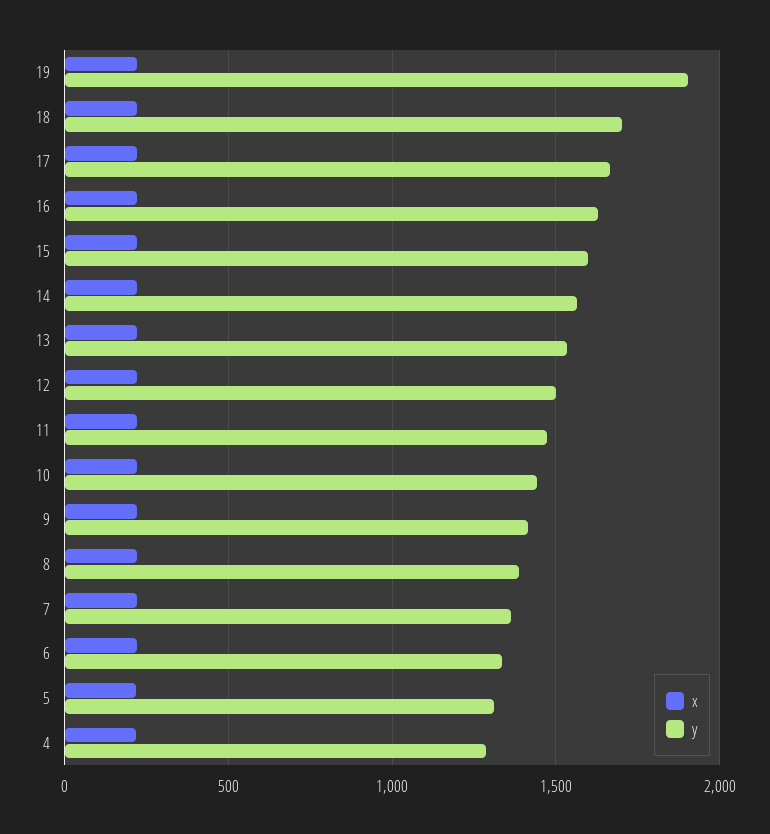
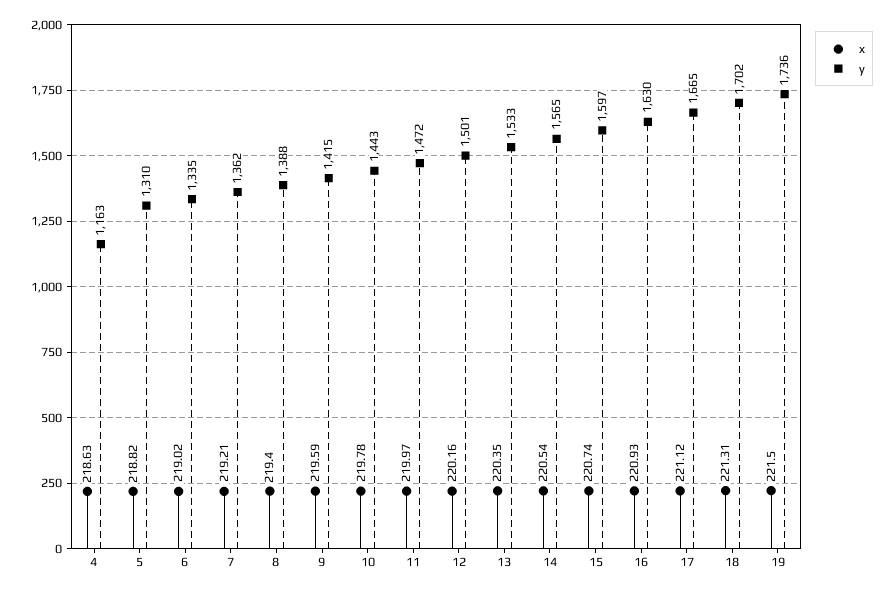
  {
    "x": {
      "19": 221.5,
      "18": 221.31,
      "17": 221.12,
      "16": 220.93,
      "15": 220.74,
      "14": 220.54,
      "13": 220.35,
      "12": 220.16,
      "11": 219.97,
      "10": 219.78,
      "9": 219.59,
      "8": 219.4,
      "7": 219.21,
      "6": 219.02,
      "5": 218.82,
      "4": 218.63
    },
    "y": {
-     "19": 1900,
+     "19": 1736,
      "18": 1702,
      "17": 1665,
      "16": 1630,
      "15": 1597,
      "14": 1565,
      "13": 1533,
      "12": 1501,
      "11": 1472,
      "10": 1443,
      "9": 1415,
      "8": 1388,
      "7": 1362,
      "6": 1335,
      "5": 1310,
-     "4": 1300
+     "4": 1163
    }
  }

